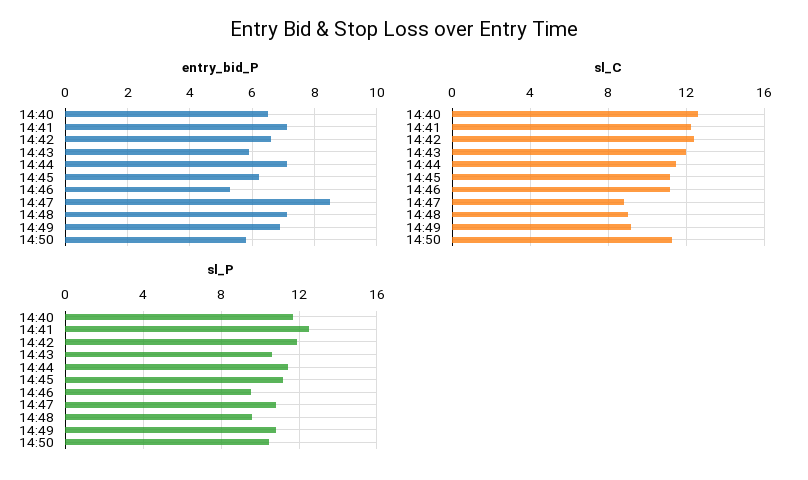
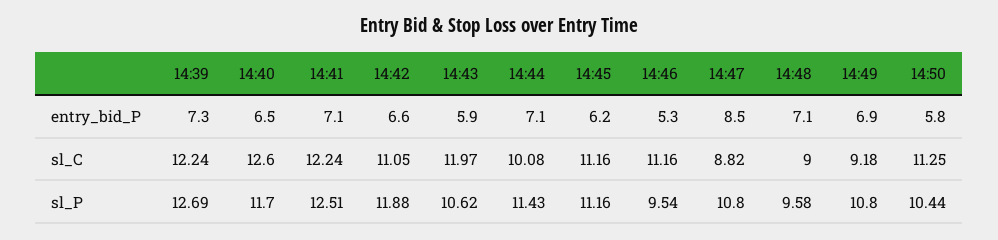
  {
    "entry_bid_P": {
      "14:40": 6.5,
      "14:41": 7.1,
      "14:42": 6.6,
      "14:43": 5.9,
      "14:44": 7.1,
      "14:45": 6.2,
      "14:46": 5.3,
      "14:47": 8.5,
      "14:48": 7.1,
      "14:49": 6.9,
-     "14:50": 5.8
+     "14:50": 5.8,
+     "14:39": 7.3
    },
    "sl_C": {
      "14:40": 12.6,
      "14:41": 12.24,
-     "14:42": 12.5,
+     "14:42": 11.05,
      "14:43": 11.97,
-     "14:44": 11.5,
+     "14:44": 10.08,
      "14:45": 11.16,
      "14:46": 11.16,
      "14:47": 8.82,
      "14:48": 9,
      "14:49": 9.18,
-     "14:50": 11.25
+     "14:50": 11.25,
+     "14:39": 12.24
    },
    "sl_P": {
      "14:40": 11.7,
      "14:41": 12.51,
      "14:42": 11.88,
      "14:43": 10.62,
      "14:44": 11.43,
      "14:45": 11.16,
      "14:46": 9.54,
      "14:47": 10.8,
      "14:48": 9.58,
      "14:49": 10.8,
-     "14:50": 10.44
+     "14:50": 10.44,
+     "14:39": 12.69
    }
  }

